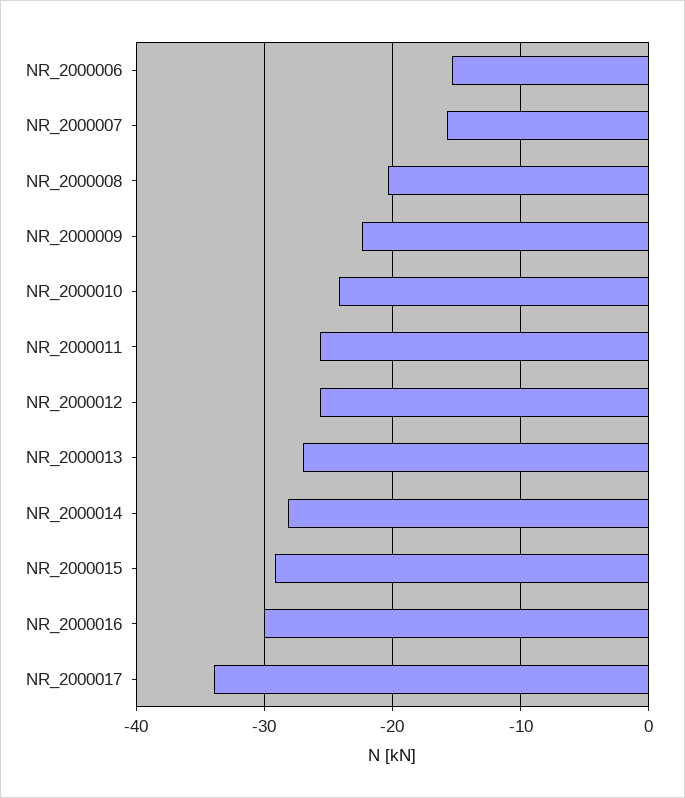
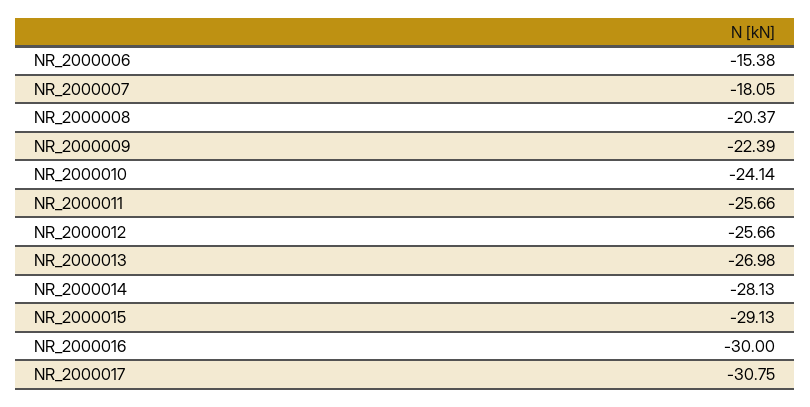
  {
    "NR_2000006": -15.38,
-   "NR_2000007": -16,
+   "NR_2000007": -18.05,
    "NR_2000008": -20.37,
    "NR_2000009": -22.39,
    "NR_2000010": -24.14,
    "NR_2000011": -25.66,
    "NR_2000012": -25.66,
    "NR_2000013": -26.98,
    "NR_2000014": -28.13,
    "NR_2000015": -29.13,
    "NR_2000016": -30,
-   "NR_2000017": -34
+   "NR_2000017": -30.75
  }

